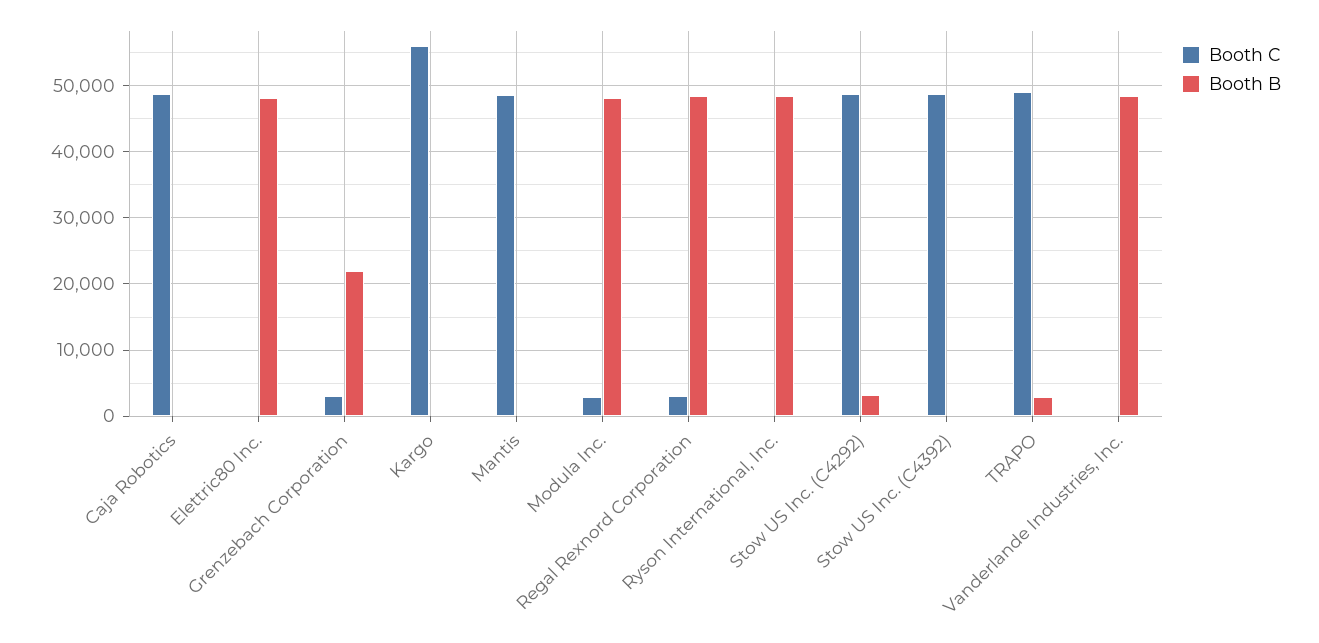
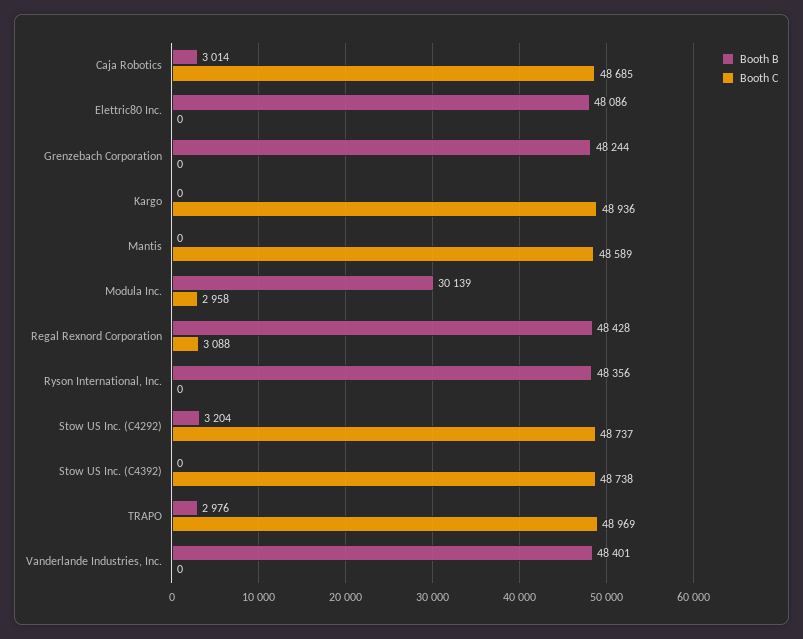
  {
    "Booth C": {
      "Caja Robotics": 48685,
      "Elettric80 Inc.": 0,
-     "Grenzebach Corporation": 3000,
+     "Grenzebach Corporation": 0,
-     "Kargo": 56000,
+     "Kargo": 48936,
      "Mantis": 48589,
      "Modula Inc.": 2958,
      "Regal Rexnord Corporation": 3088,
      "Ryson International, Inc.": 0,
      "Stow US Inc. (C4292)": 48737,
      "Stow US Inc. (C4392)": 48738,
      "TRAPO": 48969,
      "Vanderlande Industries, Inc.": 0
    },
    "Booth B": {
-     "Caja Robotics": 0,
+     "Caja Robotics": 3014,
      "Elettric80 Inc.": 48086,
-     "Grenzebach Corporation": 22000,
+     "Grenzebach Corporation": 48244,
      "Kargo": 0,
      "Mantis": 0,
-     "Modula Inc.": 48000,
+     "Modula Inc.": 30139,
      "Regal Rexnord Corporation": 48428,
      "Ryson International, Inc.": 48356,
      "Stow US Inc. (C4292)": 3204,
      "Stow US Inc. (C4392)": 0,
      "TRAPO": 2976,
      "Vanderlande Industries, Inc.": 48401
    }
  }

